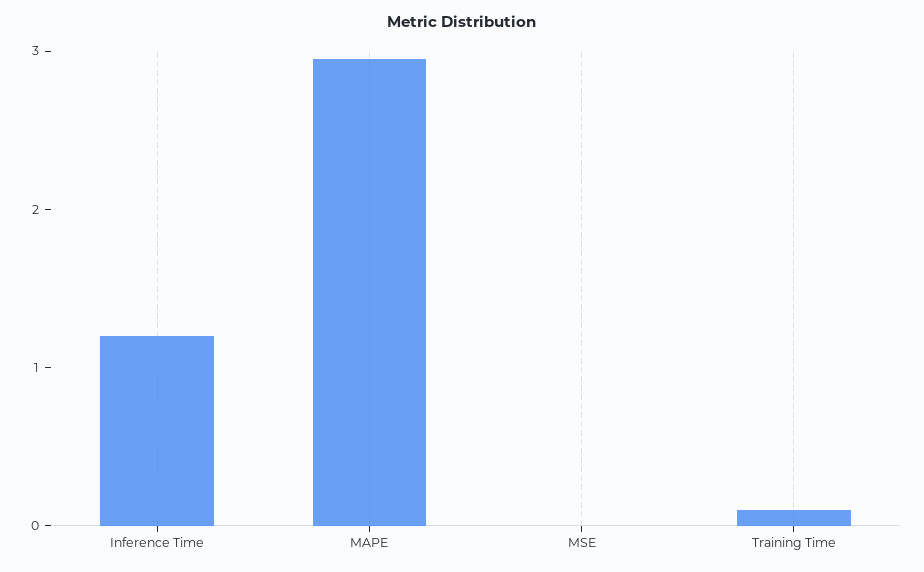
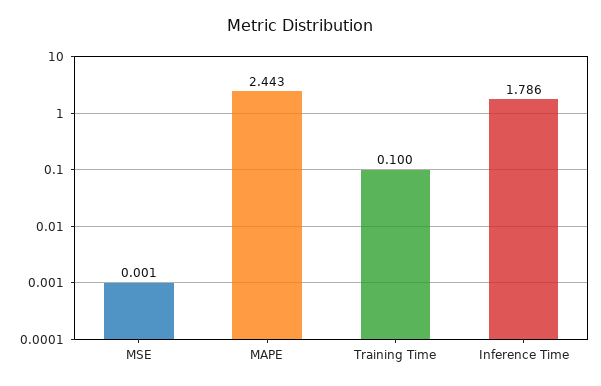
  {
-   "Inference Time": 1.2,
+   "Inference Time": 1.786,
-   "MAPE": 3,
+   "MAPE": 2.443,
    "MSE": 0.001,
    "Training Time": 0.1
  }

